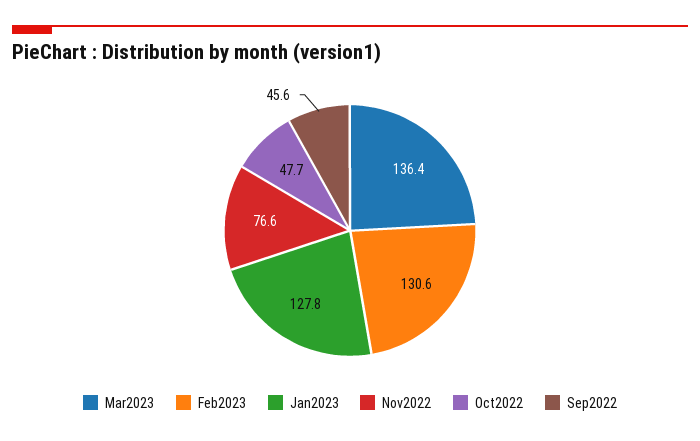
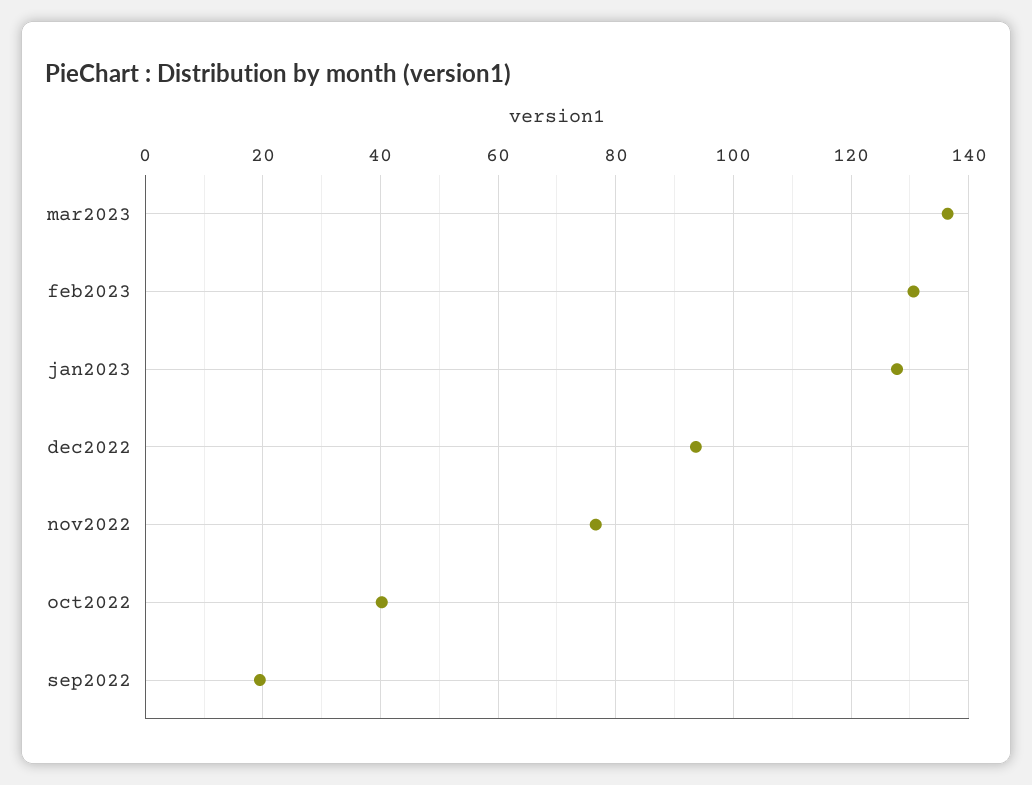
  {
    "Mar2023": 136.4,
    "Feb2023": 130.6,
    "Jan2023": 127.8,
    "Nov2022": 76.6,
-   "Oct2022": 47.7,
+   "Oct2022": 40,
-   "Sep2022": 45.6
+   "Sep2022": 20,
+   "dec2022": 94
  }

